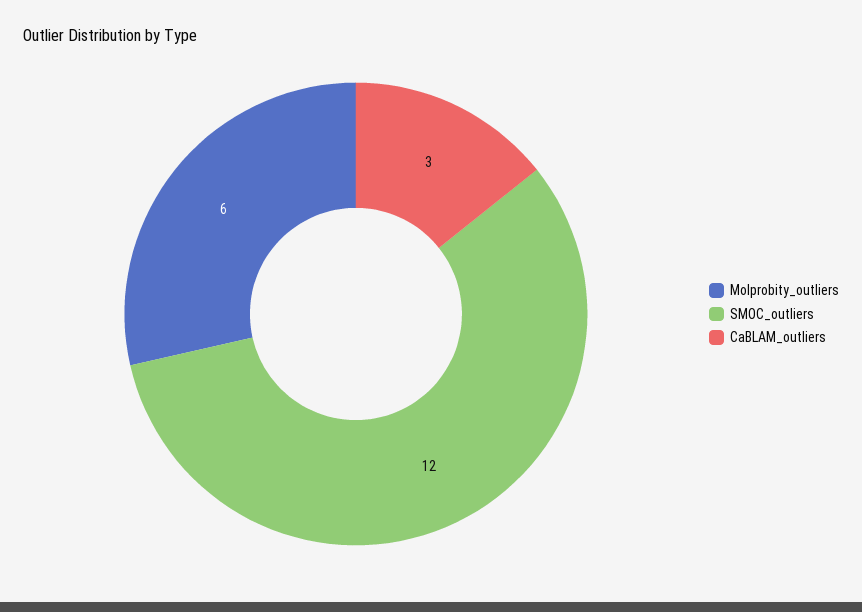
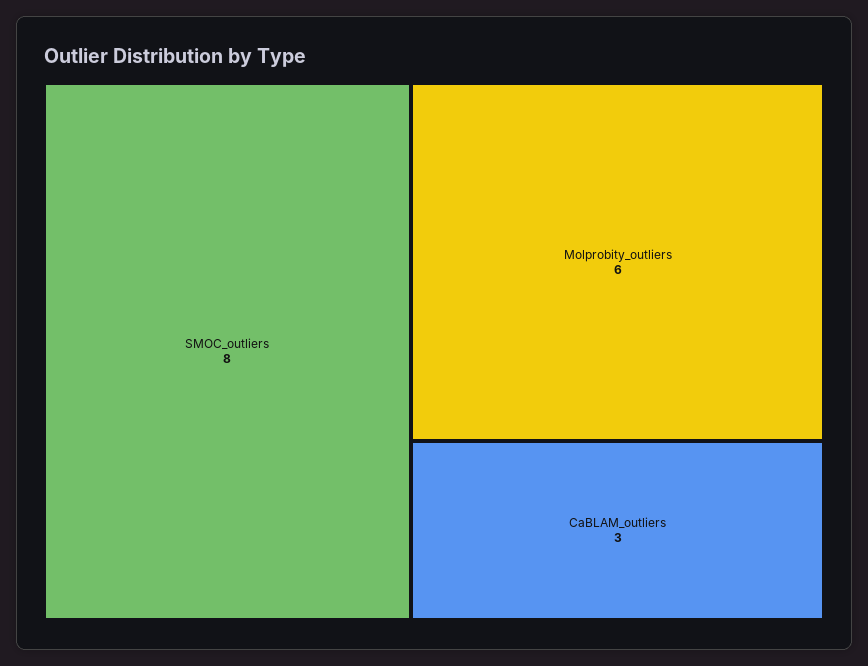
  {
    "Molprobity_outliers": 6,
-   "SMOC_outliers": 12,
+   "SMOC_outliers": 8,
    "CaBLAM_outliers": 3
  }

